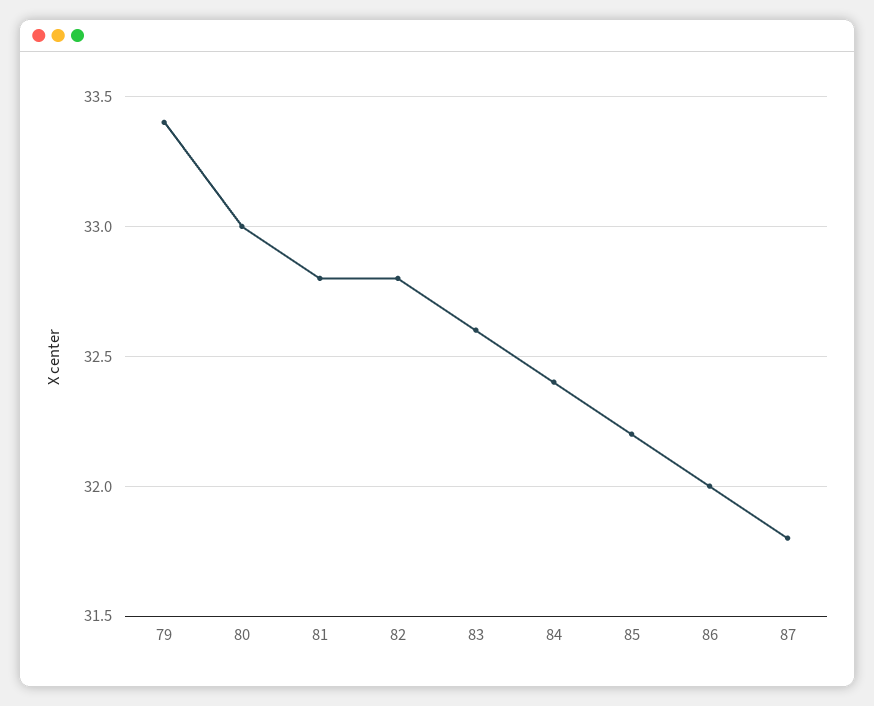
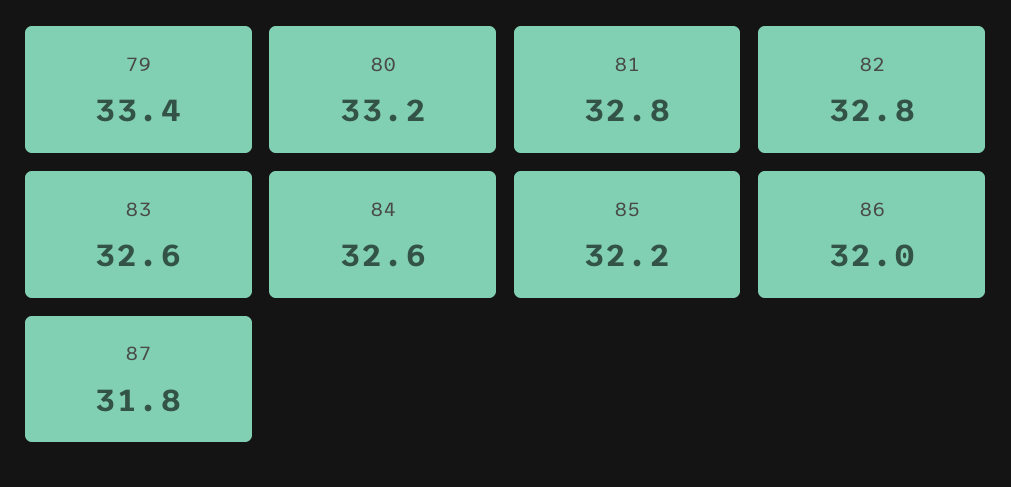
  {
    "79": 33.4,
-   "80": 33,
+   "80": 33.2,
    "81": 32.8,
    "82": 32.8,
    "83": 32.6,
-   "84": 32.4,
+   "84": 32.6,
    "85": 32.2,
    "86": 32,
    "87": 31.8
  }

